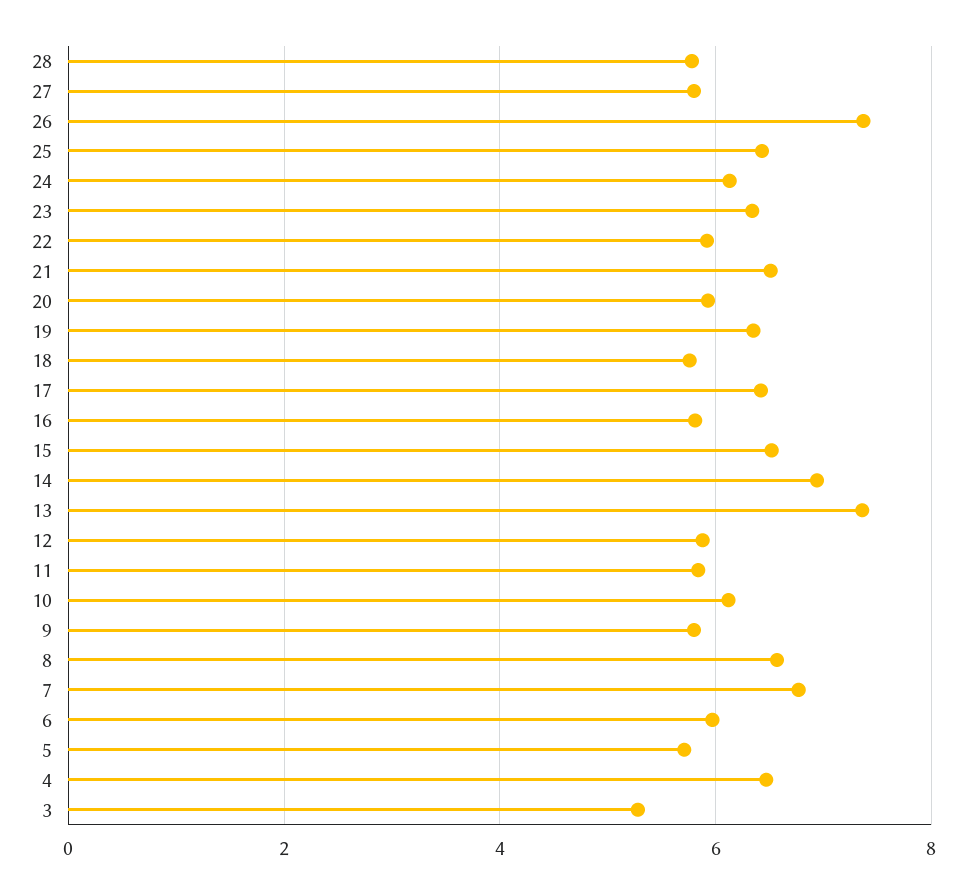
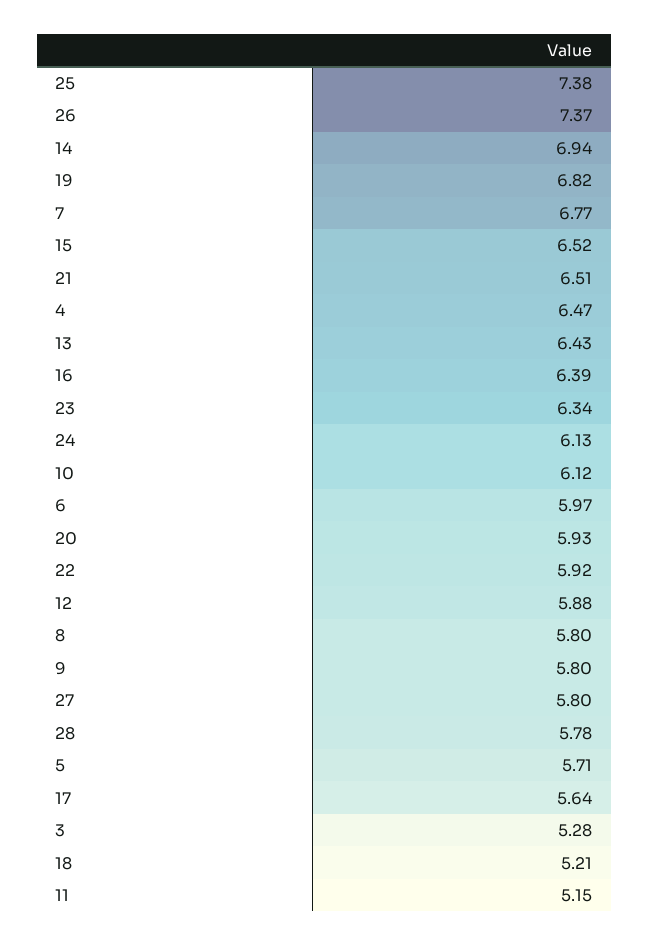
  {
    "28": 5.78,
    "27": 5.8,
    "26": 7.37,
-   "25": 6.4,
+   "25": 7.38,
    "24": 6.13,
    "23": 6.34,
    "22": 5.92,
    "21": 6.51,
    "20": 5.93,
-   "19": 6.4,
+   "19": 6.82,
-   "18": 5.8,
+   "18": 5.21,
-   "17": 6.4,
+   "17": 5.64,
-   "16": 5.8,
+   "16": 6.39,
    "15": 6.52,
    "14": 6.94,
-   "13": 7.4,
+   "13": 6.43,
    "12": 5.88,
-   "11": 5.8,
+   "11": 5.15,
    "10": 6.12,
    "9": 5.8,
-   "8": 6.6,
+   "8": 5.8,
    "7": 6.77,
    "6": 5.97,
    "5": 5.71,
    "4": 6.47,
    "3": 5.28
  }

